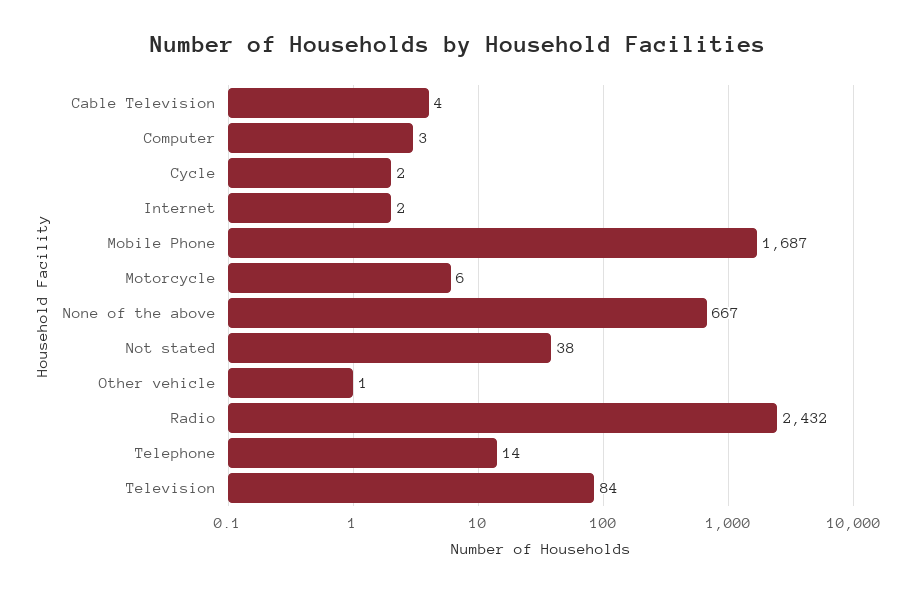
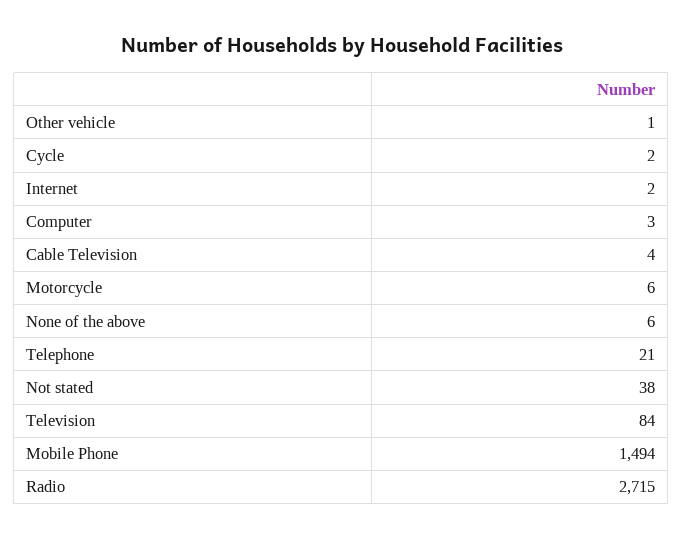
  {
    "Cable Television": 4,
    "Computer": 3,
    "Cycle": 2,
    "Internet": 2,
-   "Mobile Phone": 1687,
+   "Mobile Phone": 1494,
    "Motorcycle": 6,
-   "None of the above": 667,
+   "None of the above": 6,
    "Not stated": 38,
    "Other vehicle": 1,
-   "Radio": 2432,
+   "Radio": 2715,
-   "Telephone": 14,
+   "Telephone": 21,
    "Television": 84
  }

